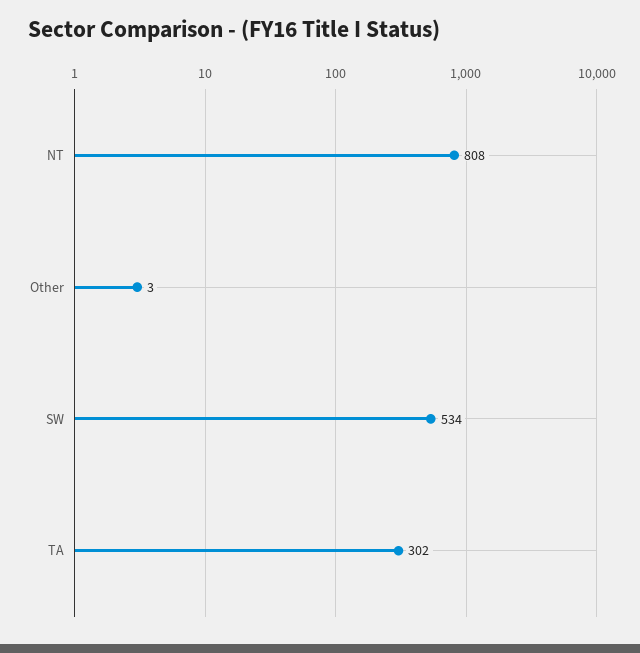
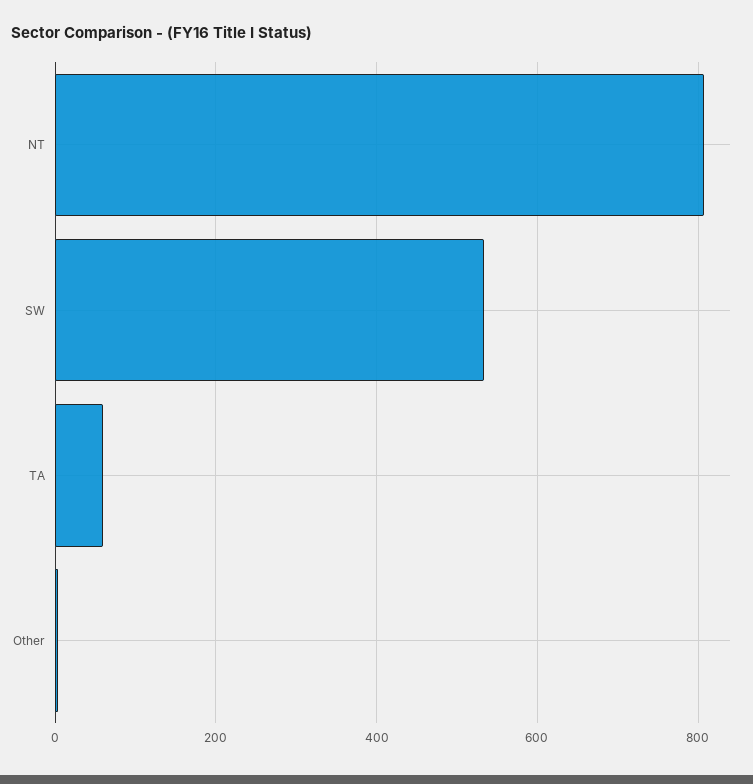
  {
    "NT": 808,
    "Other": 3,
    "SW": 534,
-   "TA": 302
+   "TA": 60
  }

